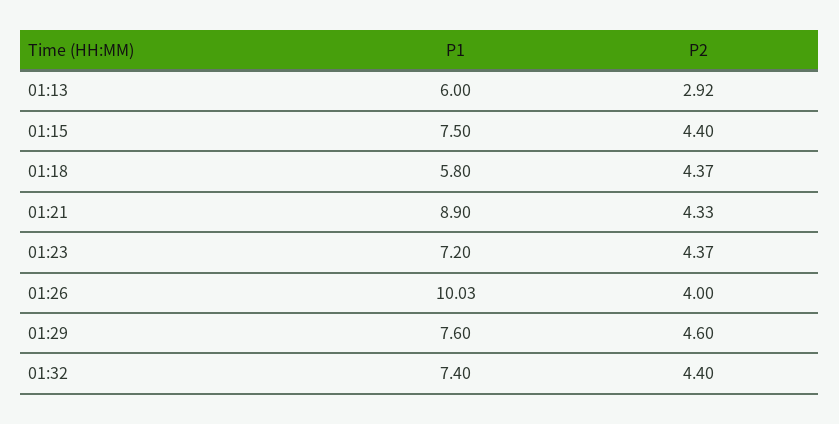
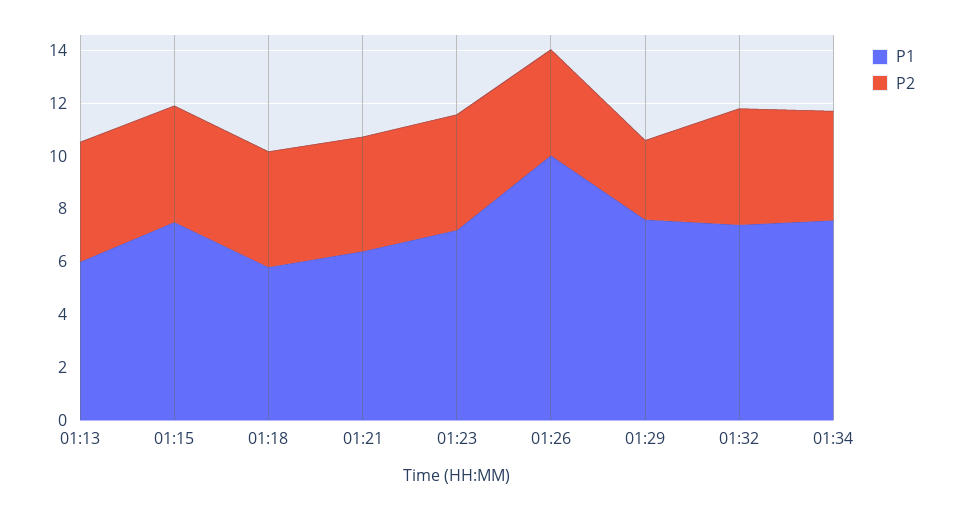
  {
    "P1": {
      "01:13": 6,
      "01:15": 7.5,
      "01:18": 5.8,
-     "01:21": 8.9,
+     "01:21": 6.5,
      "01:23": 7.2,
      "01:26": 10.03,
      "01:29": 7.6,
-     "01:32": 7.4
+     "01:32": 7.4,
+     "01:34": 7.5
    },
    "P2": {
-     "01:13": 2.92,
+     "01:13": 4.5,
      "01:15": 4.4,
      "01:18": 4.37,
      "01:21": 4.33,
      "01:23": 4.37,
      "01:26": 4,
-     "01:29": 4.6,
+     "01:29": 3,
-     "01:32": 4.4
+     "01:32": 4.4,
+     "01:34": 4
    }
  }

